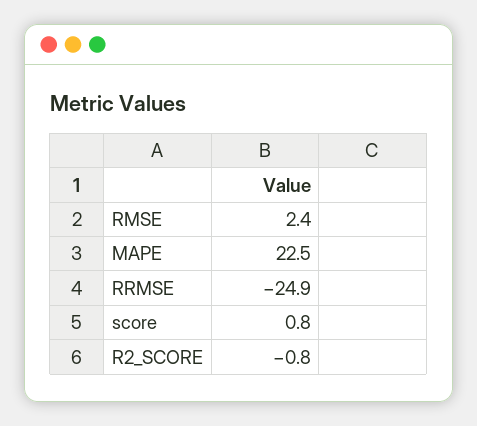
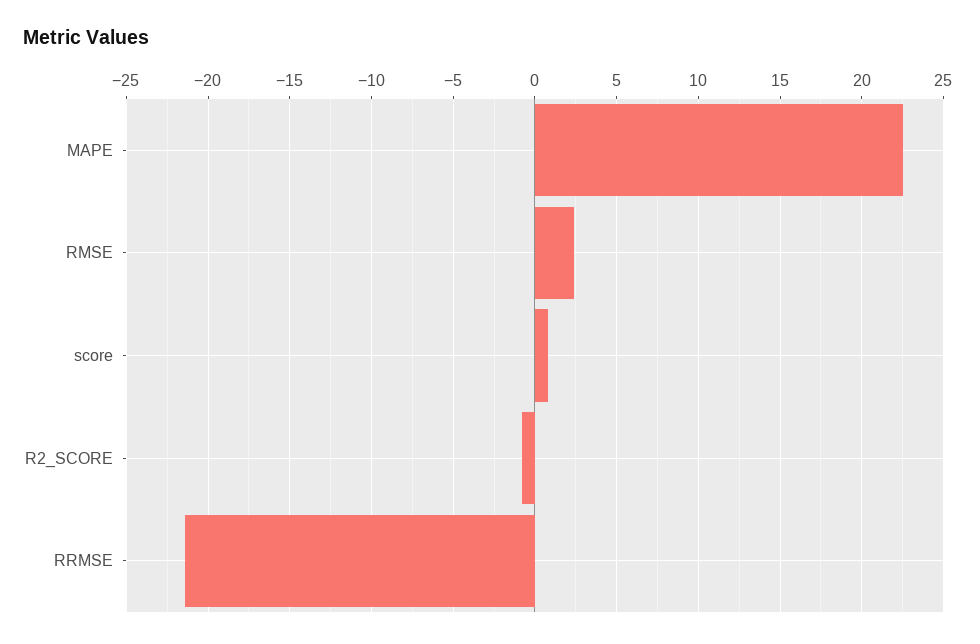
  {
    "RMSE": 2.4,
    "MAPE": 22.5,
-   "RRMSE": -24.9,
+   "RRMSE": -21.5,
    "score": 0.8,
    "R2_SCORE": -0.8
  }

